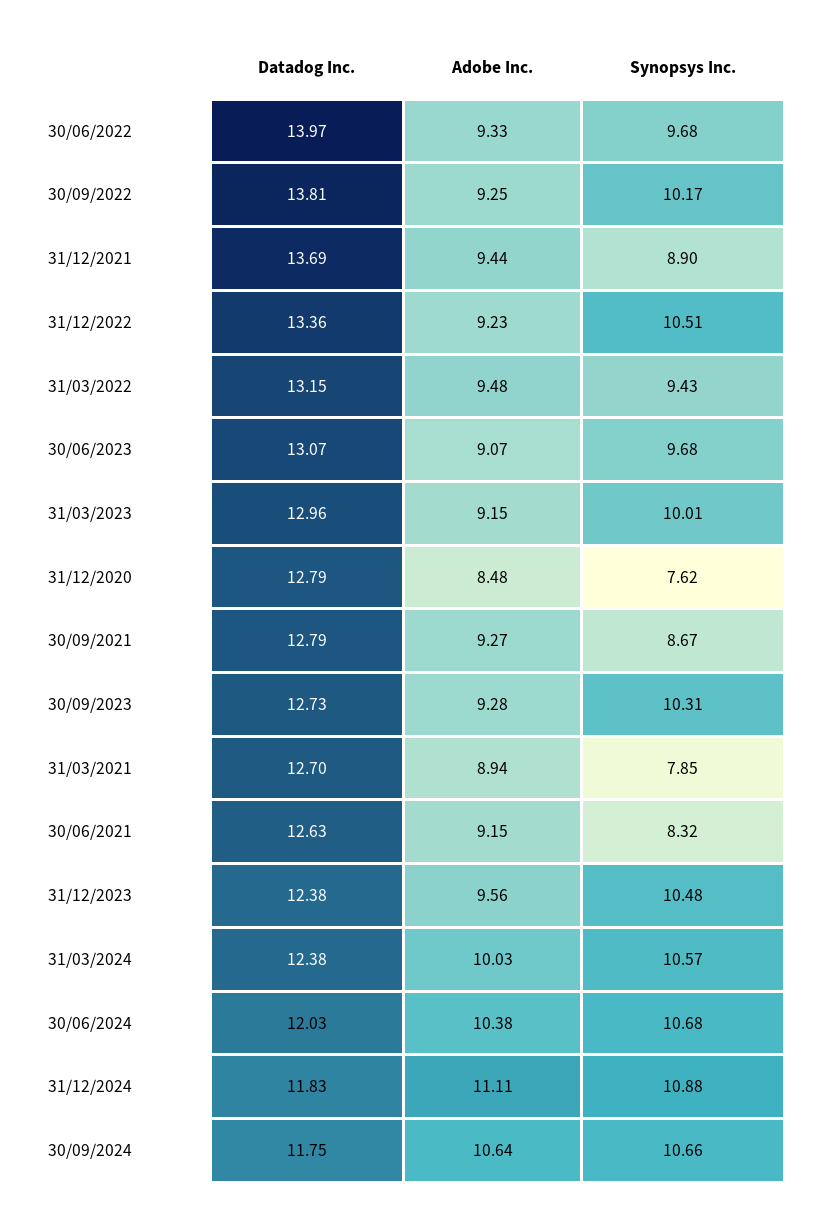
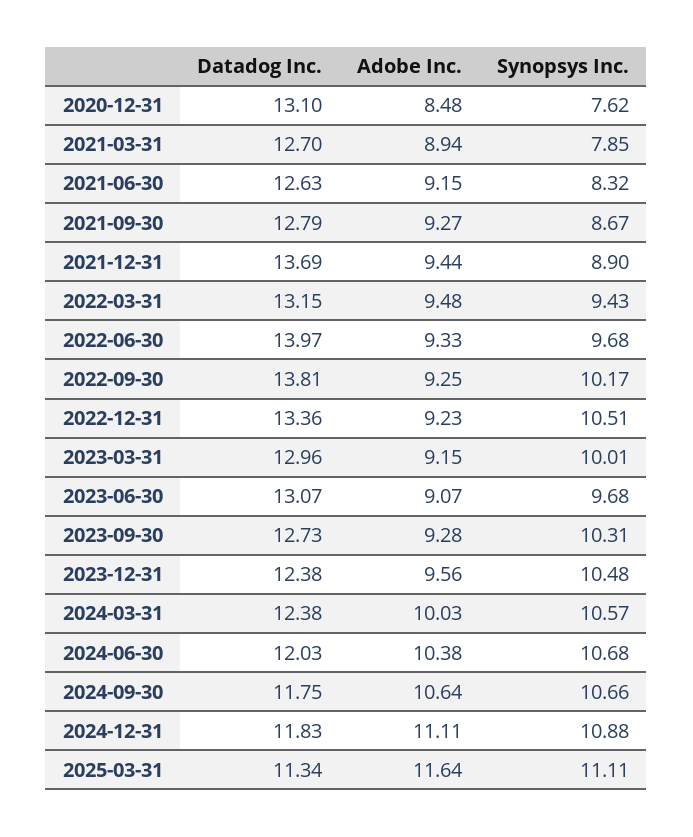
  {
    "Datadog Inc.": {
      "30/06/2022": 13.97,
      "30/09/2022": 13.81,
      "31/12/2021": 13.69,
      "31/12/2022": 13.36,
      "31/03/2022": 13.15,
      "30/06/2023": 13.07,
      "31/03/2023": 12.96,
-     "31/12/2020": 12.79,
+     "31/12/2020": 13.1,
      "30/09/2021": 12.79,
      "30/09/2023": 12.73,
      "31/03/2021": 12.7,
      "30/06/2021": 12.63,
      "31/12/2023": 12.38,
      "31/03/2024": 12.38,
      "30/06/2024": 12.03,
      "31/12/2024": 11.83,
-     "30/09/2024": 11.75
+     "30/09/2024": 11.75,
+     "2025-03-31": 11.34
    },
    "Adobe Inc.": {
      "30/06/2022": 9.33,
      "30/09/2022": 9.25,
      "31/12/2021": 9.44,
      "31/12/2022": 9.23,
      "31/03/2022": 9.48,
      "30/06/2023": 9.07,
      "31/03/2023": 9.15,
      "31/12/2020": 8.48,
      "30/09/2021": 9.27,
      "30/09/2023": 9.28,
      "31/03/2021": 8.94,
      "30/06/2021": 9.15,
      "31/12/2023": 9.56,
      "31/03/2024": 10.03,
      "30/06/2024": 10.38,
      "31/12/2024": 11.11,
-     "30/09/2024": 10.64
+     "30/09/2024": 10.64,
+     "2025-03-31": 11.64
    },
    "Synopsys Inc.": {
      "30/06/2022": 9.68,
      "30/09/2022": 10.17,
      "31/12/2021": 8.9,
      "31/12/2022": 10.51,
      "31/03/2022": 9.43,
      "30/06/2023": 9.68,
      "31/03/2023": 10.01,
      "31/12/2020": 7.62,
      "30/09/2021": 8.67,
      "30/09/2023": 10.31,
      "31/03/2021": 7.85,
      "30/06/2021": 8.32,
      "31/12/2023": 10.48,
      "31/03/2024": 10.57,
      "30/06/2024": 10.68,
      "31/12/2024": 10.88,
-     "30/09/2024": 10.66
+     "30/09/2024": 10.66,
+     "2025-03-31": 11.11
    }
  }

